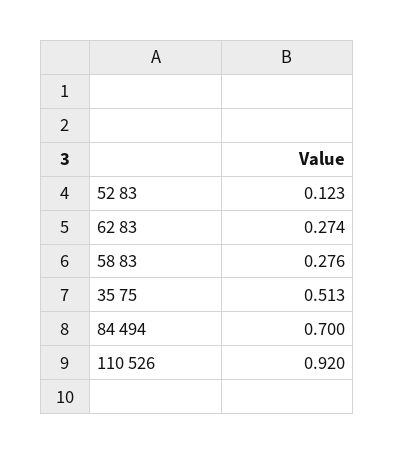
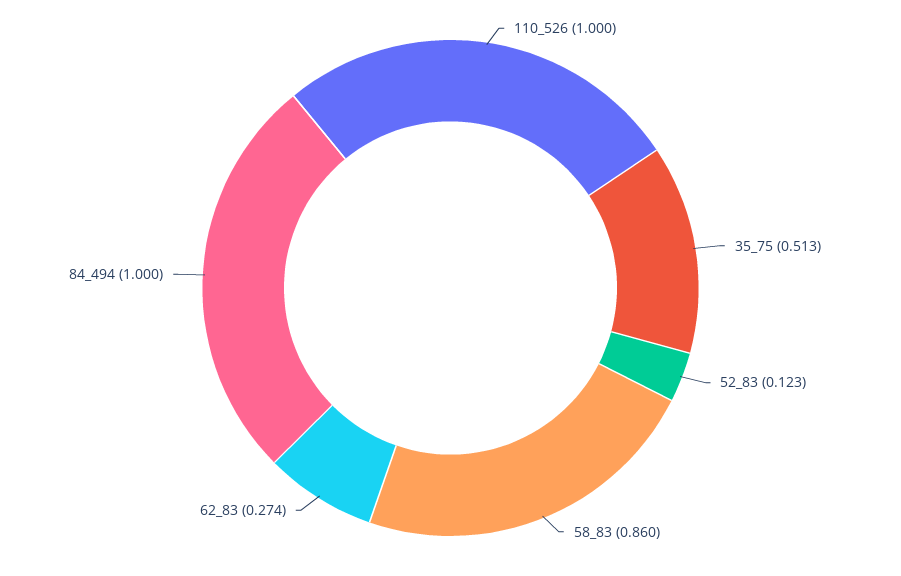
  {
    "52 83": 0.123,
    "62 83": 0.274,
-   "58 83": 0.276,
+   "58 83": 0.86,
    "35 75": 0.513,
-   "84 494": 0.7,
+   "84 494": 1,
-   "110 526": 0.92
+   "110 526": 1
  }

